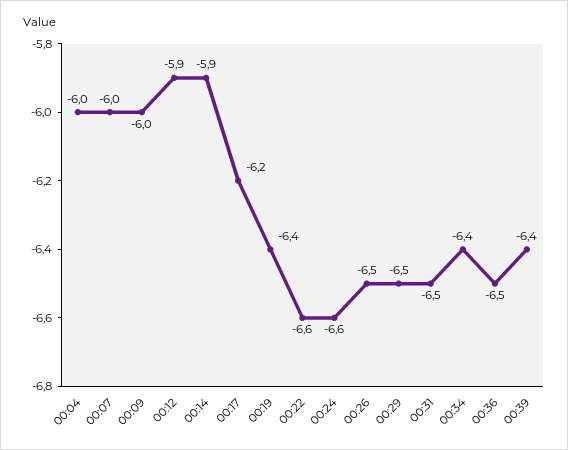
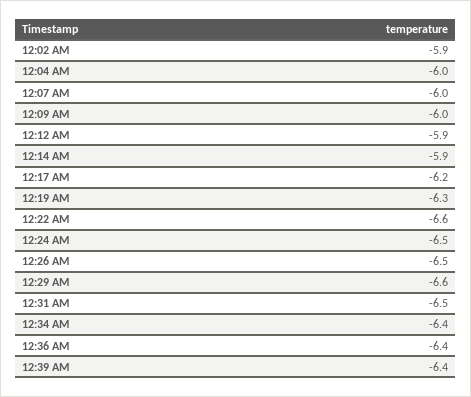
  {
    "00:04": -6,
    "00:07": -6,
    "00:09": -6,
    "00:12": -5.9,
    "00:14": -5.9,
    "00:17": -6.2,
-   "00:19": -6.4,
+   "00:19": -6.3,
    "00:22": -6.6,
-   "00:24": -6.6,
+   "00:24": -6.5,
    "00:26": -6.5,
-   "00:29": -6.5,
+   "00:29": -6.6,
    "00:31": -6.5,
    "00:34": -6.4,
-   "00:36": -6.5,
+   "00:36": -6.4,
-   "00:39": -6.4
+   "00:39": -6.4,
+   "12:02 AM": -5.9
  }

